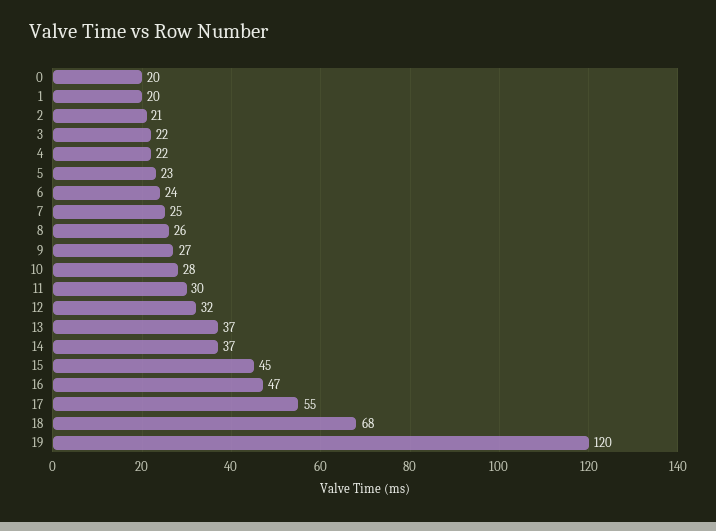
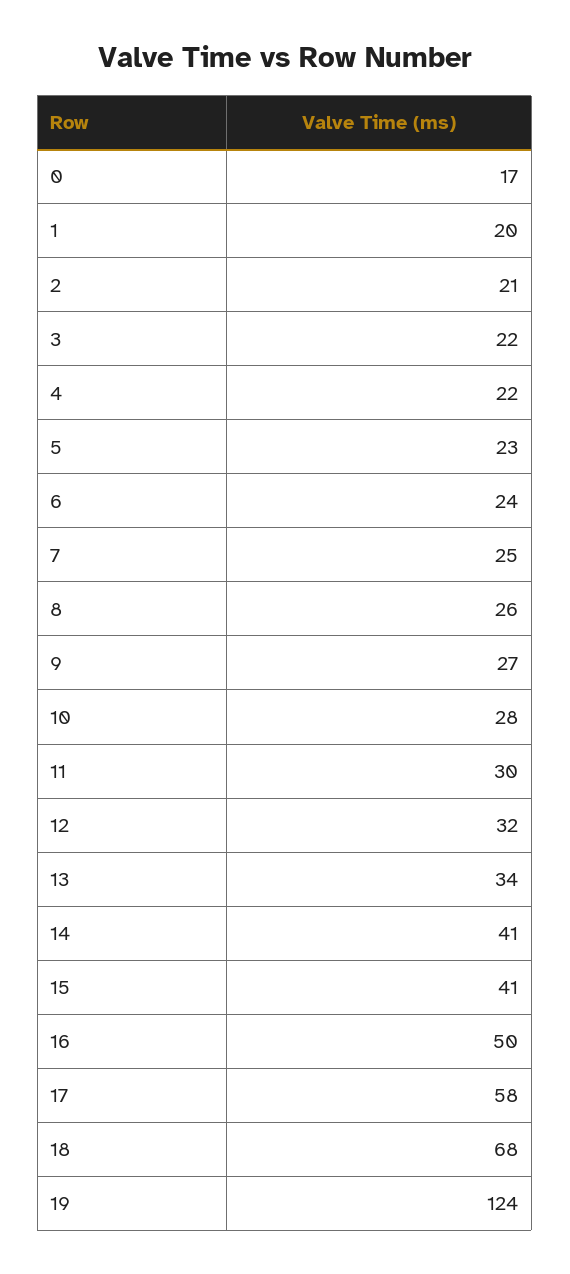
  {
-   "0": 20,
+   "0": 17,
    "1": 20,
    "2": 21,
    "3": 22,
    "4": 22,
    "5": 23,
    "6": 24,
    "7": 25,
    "8": 26,
    "9": 27,
    "10": 28,
    "11": 30,
    "12": 32,
-   "13": 37,
+   "13": 34,
-   "14": 37,
+   "14": 41,
-   "15": 45,
+   "15": 41,
-   "16": 47,
+   "16": 50,
-   "17": 55,
+   "17": 58,
    "18": 68,
-   "19": 120
+   "19": 124
  }

